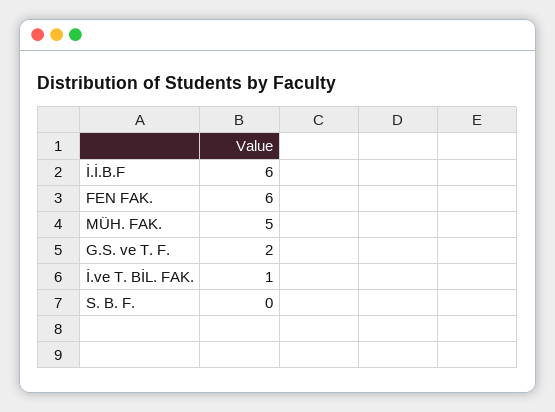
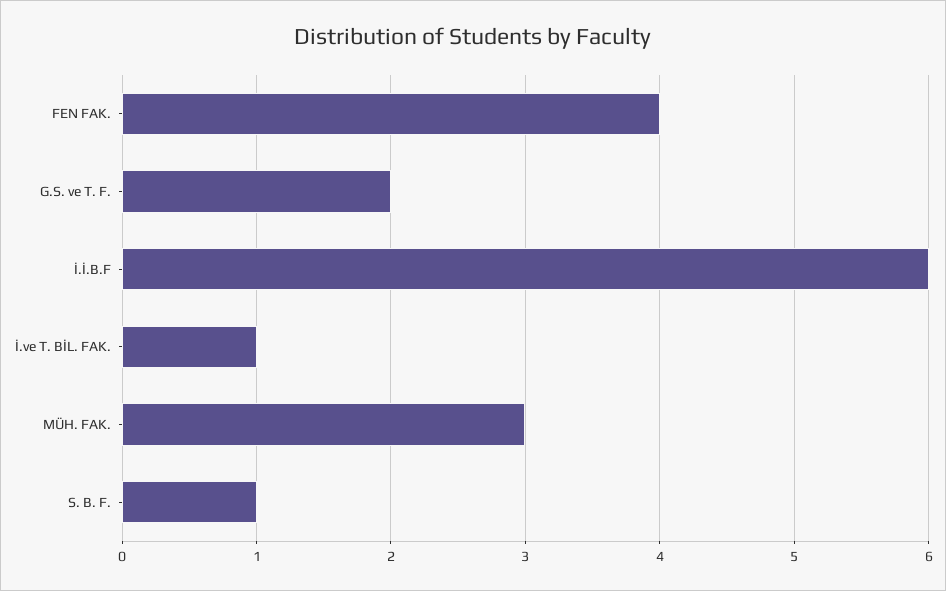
  {
    "İ.İ.B.F": 6,
-   "FEN FAK.": 6,
+   "FEN FAK.": 4,
-   "MÜH. FAK.": 5,
+   "MÜH. FAK.": 3,
    "G.S. ve T. F.": 2,
    "İ.ve T. BİL. FAK.": 1,
-   "S. B. F.": 0
+   "S. B. F.": 1
  }

